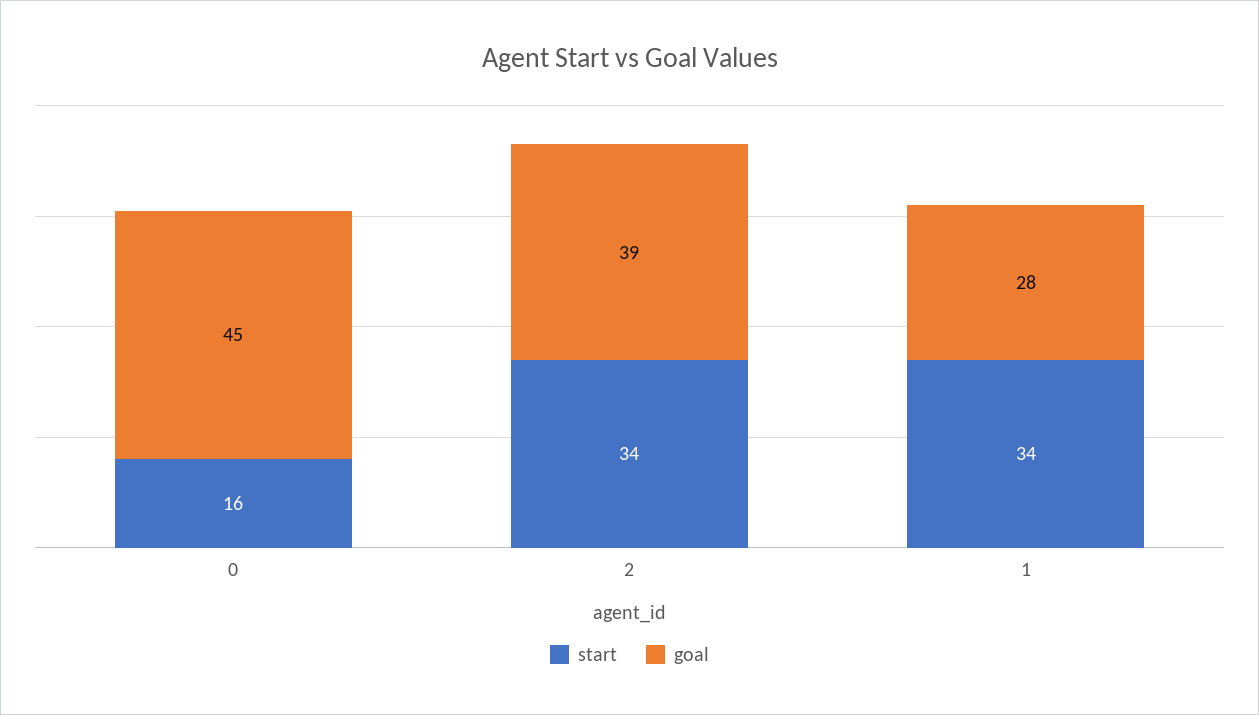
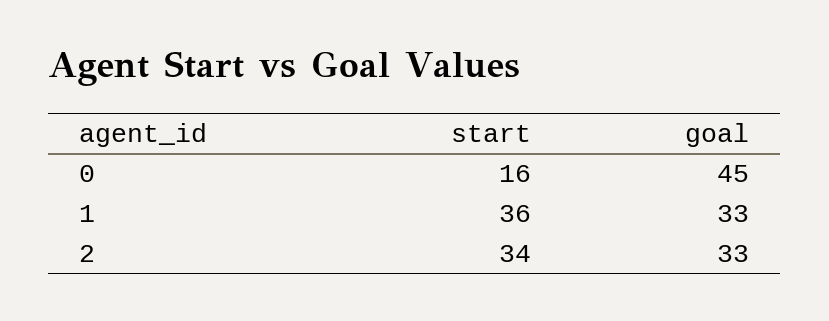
  {
    "start": {
      "0": 16,
      "2": 34,
-     "1": 34
+     "1": 36
    },
    "goal": {
      "0": 45,
-     "2": 39,
+     "2": 33,
-     "1": 28
+     "1": 33
    }
  }

